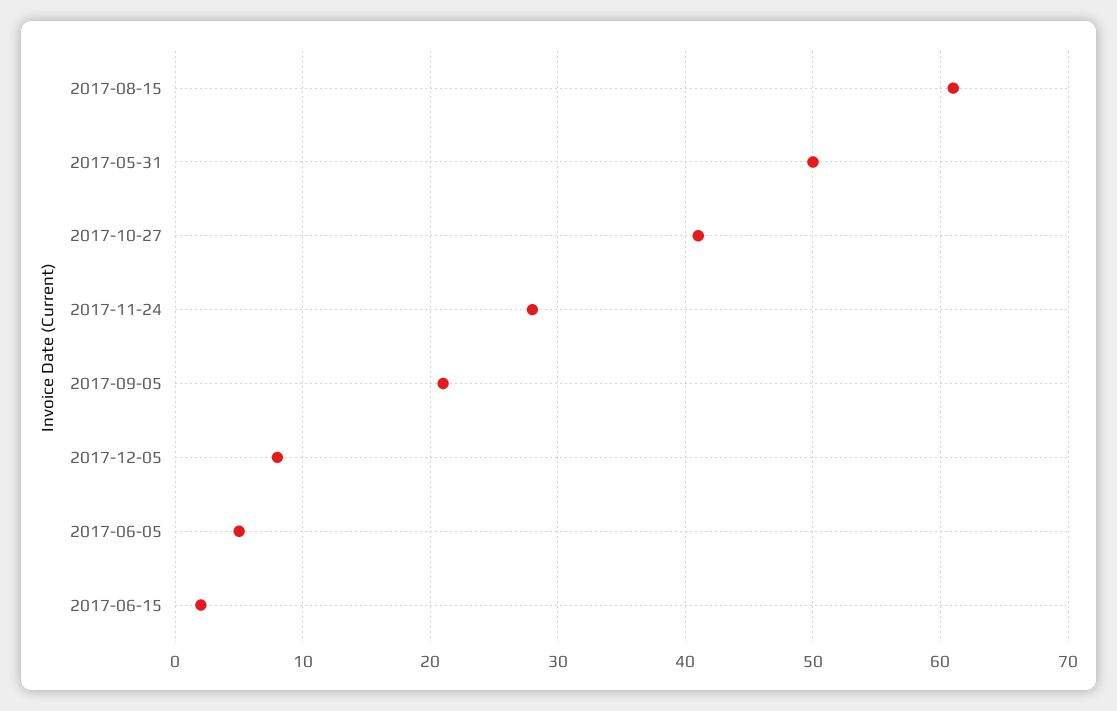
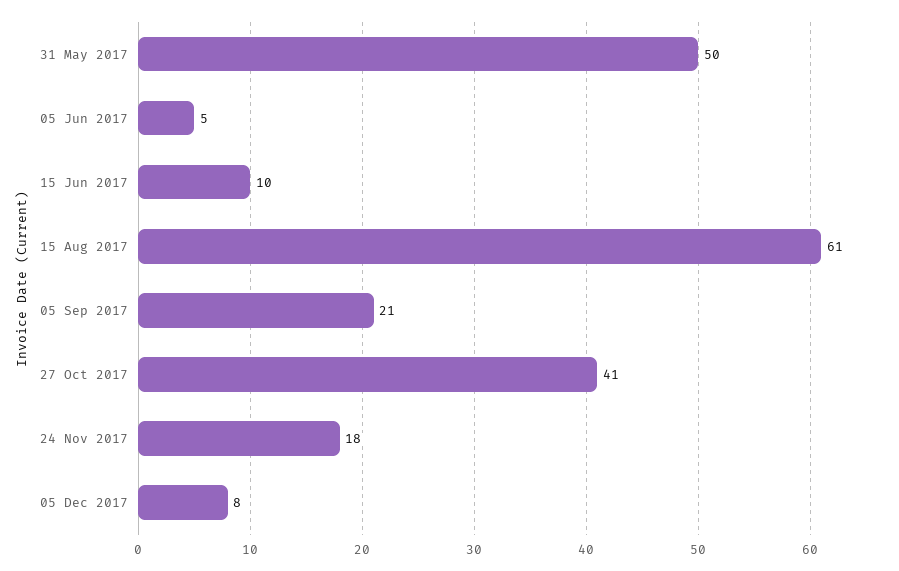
  {
    "2017-08-15": 61,
    "2017-05-31": 50,
    "2017-10-27": 41,
-   "2017-11-24": 28,
+   "2017-11-24": 18,
    "2017-09-05": 21,
    "2017-12-05": 8,
    "2017-06-05": 5,
-   "2017-06-15": 2
+   "2017-06-15": 10
  }

